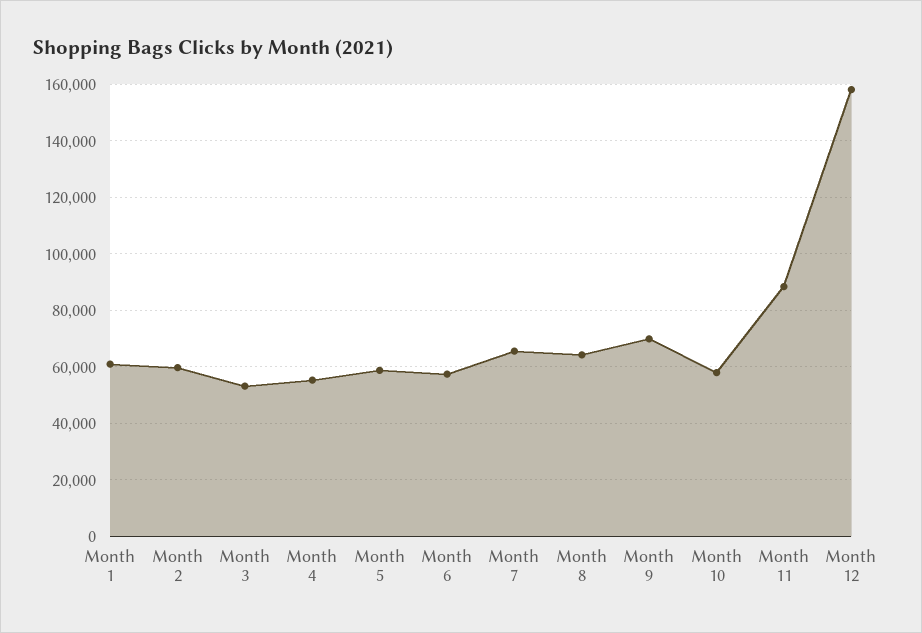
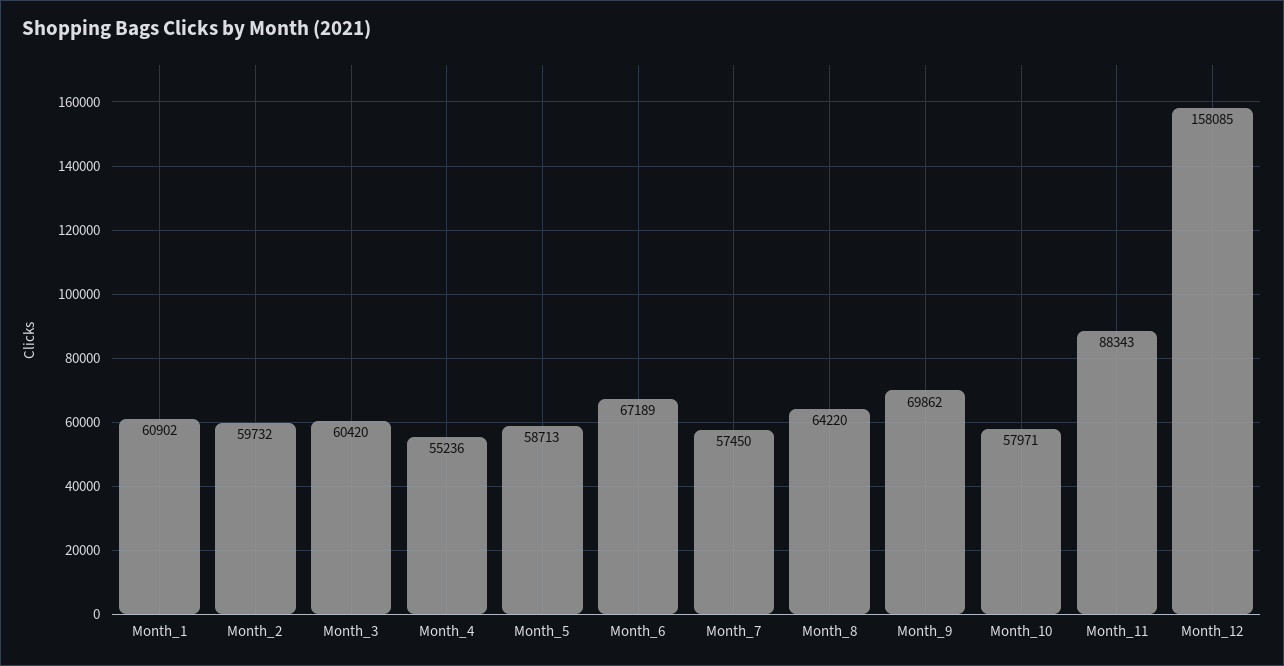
  {
    "Month 1": 60902,
    "Month 2": 59732,
-   "Month 3": 52500,
+   "Month 3": 60420,
    "Month 4": 55236,
    "Month 5": 58713,
-   "Month 6": 57500,
+   "Month 6": 67189,
-   "Month 7": 65000,
+   "Month 7": 57450,
    "Month 8": 64220,
    "Month 9": 69862,
    "Month 10": 57971,
    "Month 11": 88343,
    "Month 12": 158085
  }

